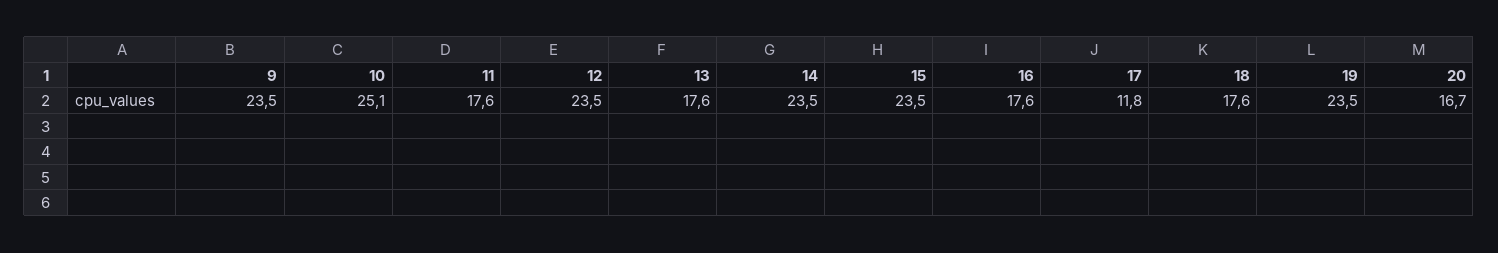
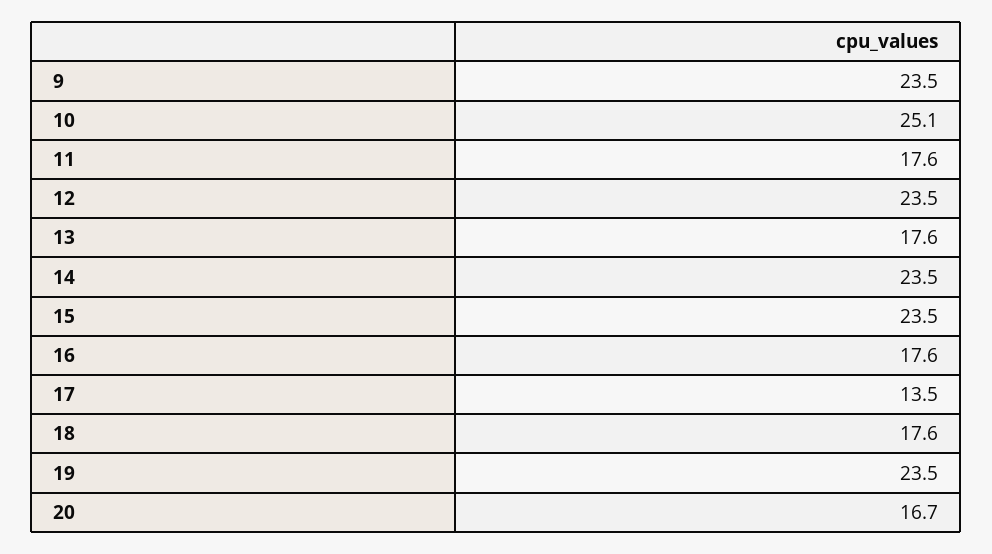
  {
    "9": 23.5,
    "10": 25.1,
    "11": 17.6,
    "12": 23.5,
    "13": 17.6,
    "14": 23.5,
    "15": 23.5,
    "16": 17.6,
-   "17": 11.8,
+   "17": 13.5,
    "18": 17.6,
    "19": 23.5,
    "20": 16.7
  }

